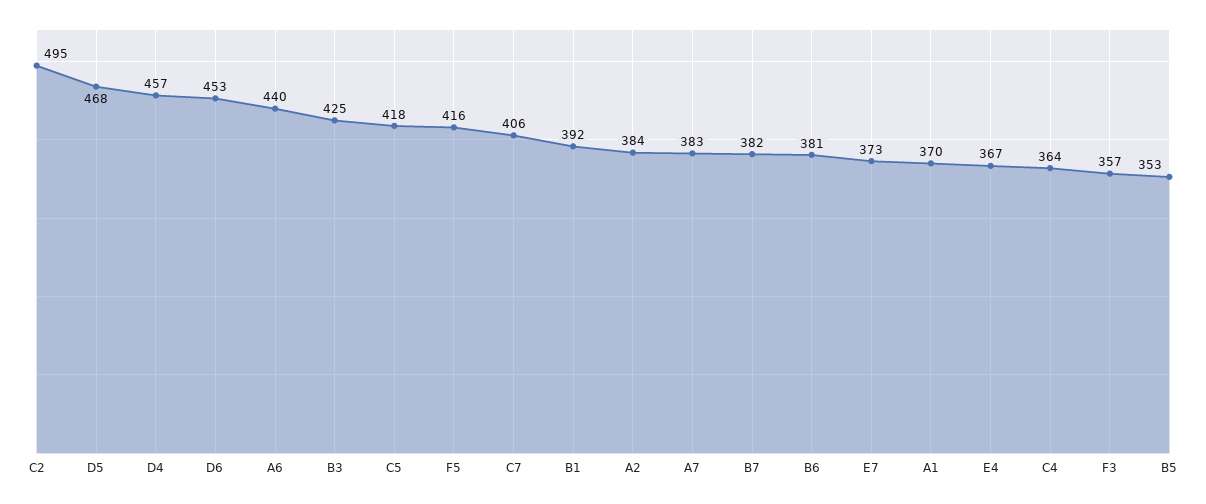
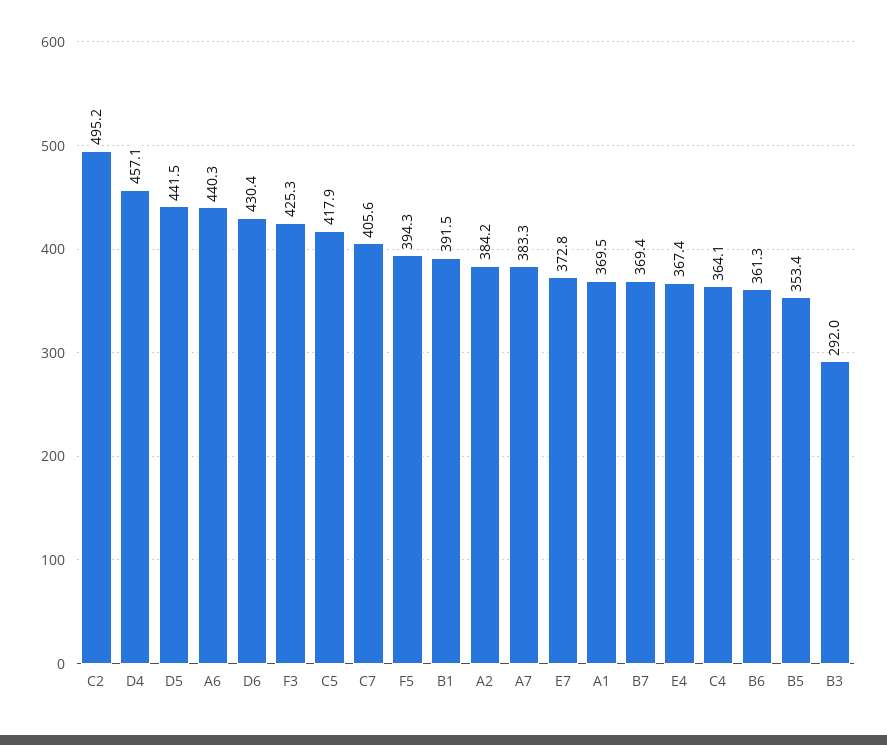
  {
    "C2": 495.2,
-   "D5": 468,
+   "D5": 441.5,
    "D4": 457.1,
-   "D6": 453,
+   "D6": 430.4,
    "A6": 440.3,
-   "B3": 425,
+   "B3": 292,
    "C5": 417.9,
-   "F5": 416,
+   "F5": 394.3,
    "C7": 405.6,
    "B1": 391.5,
    "A2": 384.2,
    "A7": 383.3,
-   "B7": 382,
+   "B7": 369.4,
-   "B6": 381,
+   "B6": 361.3,
    "E7": 372.8,
    "A1": 369.5,
    "E4": 367.4,
    "C4": 364.1,
-   "F3": 357,
+   "F3": 425.3,
    "B5": 353.4
  }

